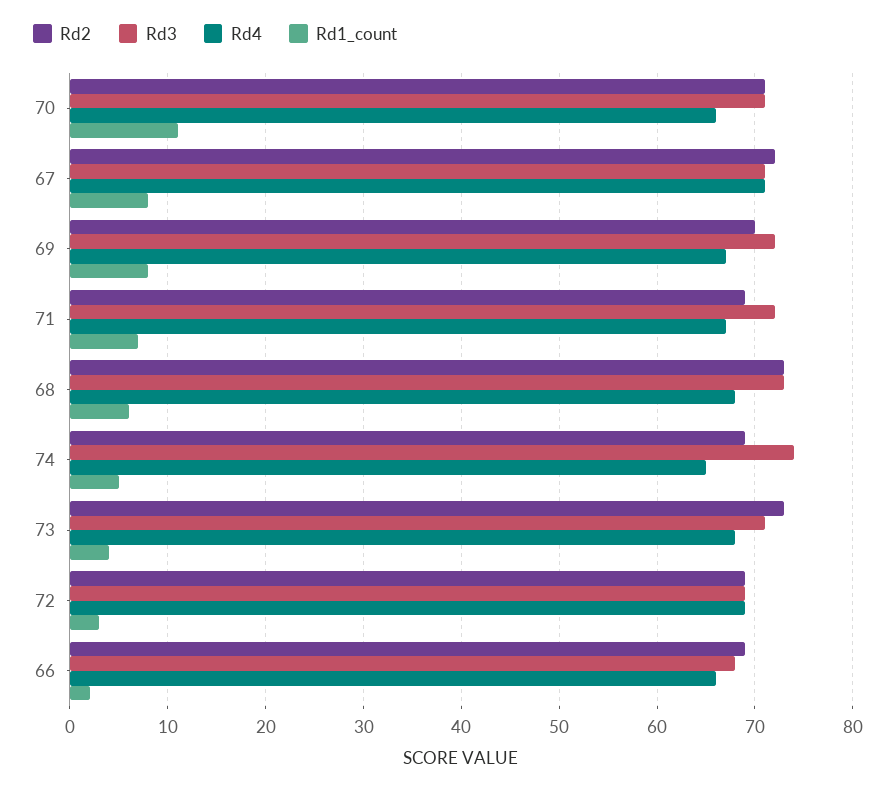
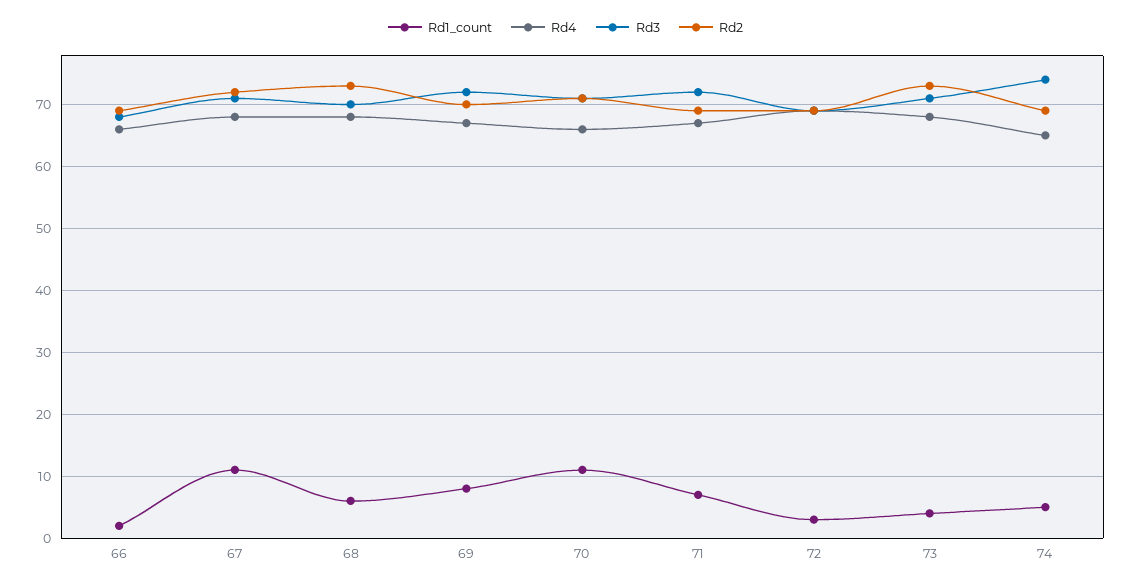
  {
    "Rd2": {
      "70": 71,
      "67": 72,
      "69": 70,
      "71": 69,
      "68": 73,
      "74": 69,
      "73": 73,
      "72": 69,
      "66": 69
    },
    "Rd3": {
      "70": 71,
      "67": 71,
      "69": 72,
      "71": 72,
-     "68": 73,
+     "68": 70,
      "74": 74,
      "73": 71,
      "72": 69,
      "66": 68
    },
    "Rd4": {
      "70": 66,
-     "67": 71,
+     "67": 68,
      "69": 67,
      "71": 67,
      "68": 68,
      "74": 65,
      "73": 68,
      "72": 69,
      "66": 66
    },
    "Rd1_count": {
      "70": 11,
-     "67": 8,
+     "67": 11,
      "69": 8,
      "71": 7,
      "68": 6,
      "74": 5,
      "73": 4,
      "72": 3,
      "66": 2
    }
  }

